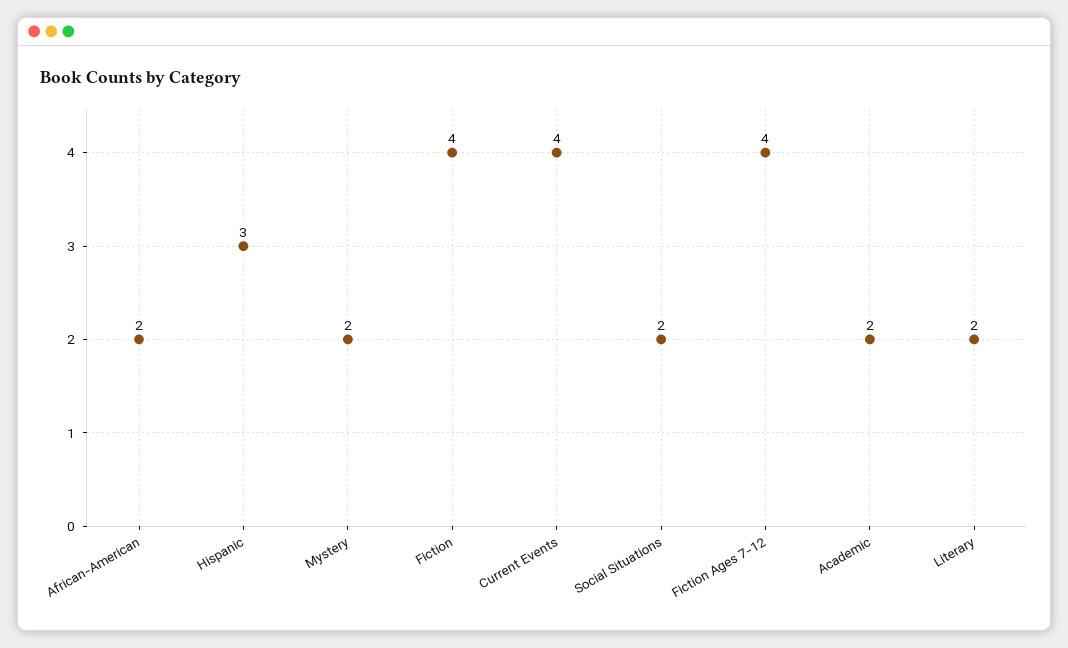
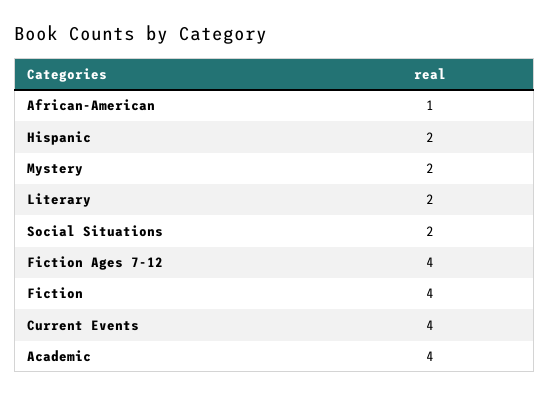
  {
-   "African-American": 2,
+   "African-American": 1,
-   "Hispanic": 3,
+   "Hispanic": 2,
    "Mystery": 2,
    "Fiction": 4,
    "Current Events": 4,
    "Social Situations": 2,
    "Fiction Ages 7-12": 4,
-   "Academic": 2,
+   "Academic": 4,
    "Literary": 2
  }

